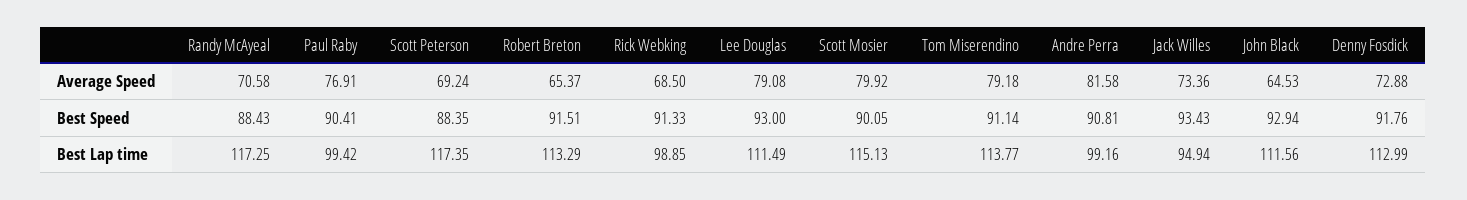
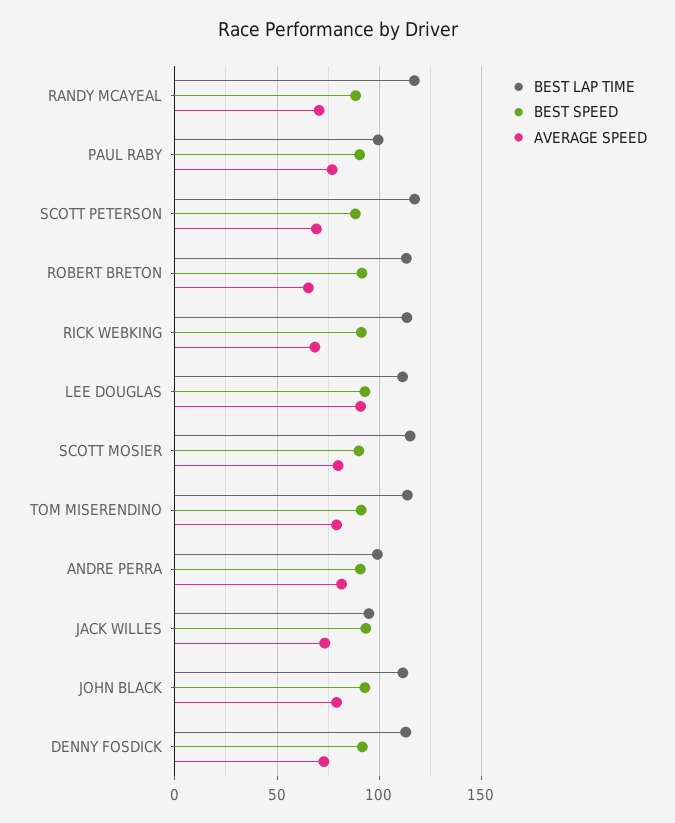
  {
    "Average Speed": {
      "Randy McAyeal": 70.58,
      "Paul Raby": 76.91,
      "Scott Peterson": 69.24,
      "Robert Breton": 65.37,
      "Rick Webking": 68.5,
-     "Lee Douglas": 79.08,
+     "Lee Douglas": 90,
      "Scott Mosier": 79.92,
      "Tom Miserendino": 79.18,
      "Andre Perra": 81.58,
      "Jack Willes": 73.36,
-     "John Black": 64.53,
+     "John Black": 80,
      "Denny Fosdick": 72.88
    },
    "Best Speed": {
      "Randy McAyeal": 88.43,
      "Paul Raby": 90.41,
      "Scott Peterson": 88.35,
      "Robert Breton": 91.51,
      "Rick Webking": 91.33,
      "Lee Douglas": 93,
      "Scott Mosier": 90.05,
      "Tom Miserendino": 91.14,
      "Andre Perra": 90.81,
      "Jack Willes": 93.43,
      "John Black": 92.94,
      "Denny Fosdick": 91.76
    },
    "Best Lap time": {
      "Randy McAyeal": 117.25,
      "Paul Raby": 99.42,
      "Scott Peterson": 117.35,
      "Robert Breton": 113.29,
-     "Rick Webking": 98.85,
+     "Rick Webking": 115,
      "Lee Douglas": 111.49,
      "Scott Mosier": 115.13,
      "Tom Miserendino": 113.77,
      "Andre Perra": 99.16,
      "Jack Willes": 94.94,
      "John Black": 111.56,
      "Denny Fosdick": 112.99
    }
  }

